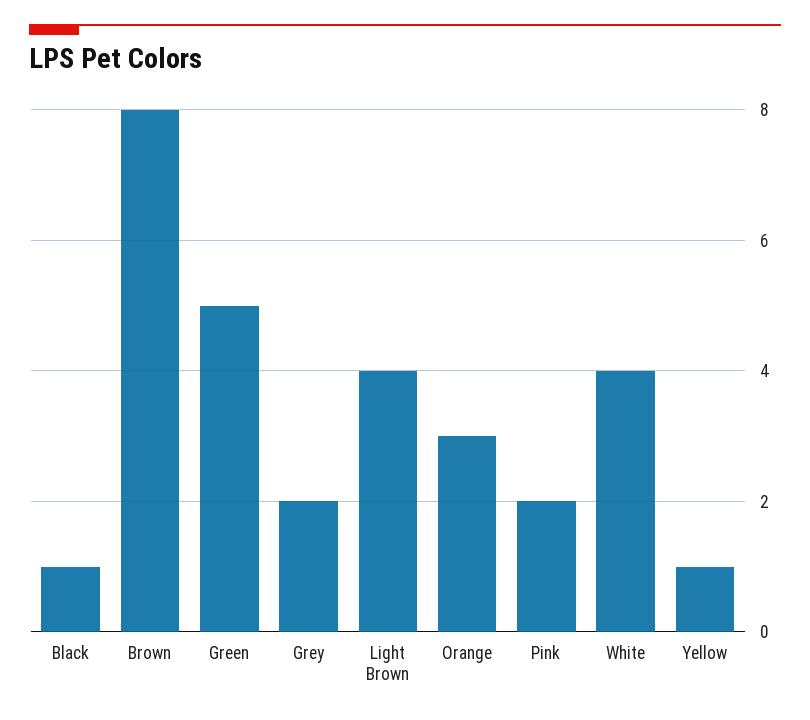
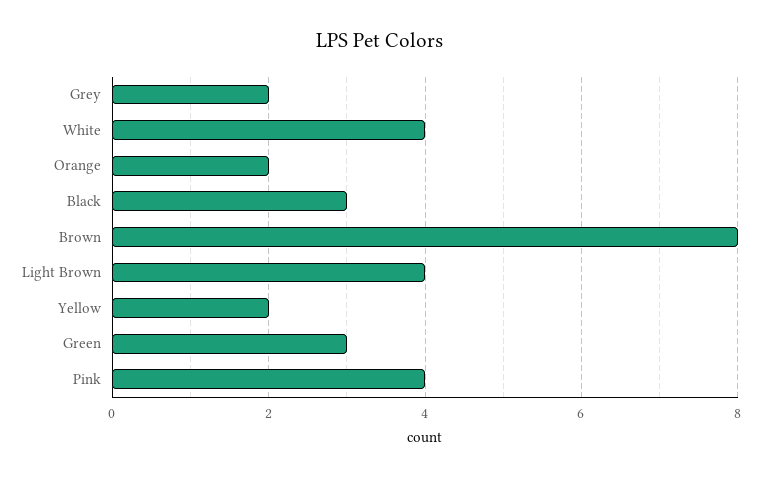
  {
-   "Black": 1,
+   "Black": 3,
    "Brown": 8,
-   "Green": 5,
+   "Green": 3,
    "Grey": 2,
    "Light Brown": 4,
-   "Orange": 3,
+   "Orange": 2,
-   "Pink": 2,
+   "Pink": 4,
    "White": 4,
-   "Yellow": 1
+   "Yellow": 2
  }

